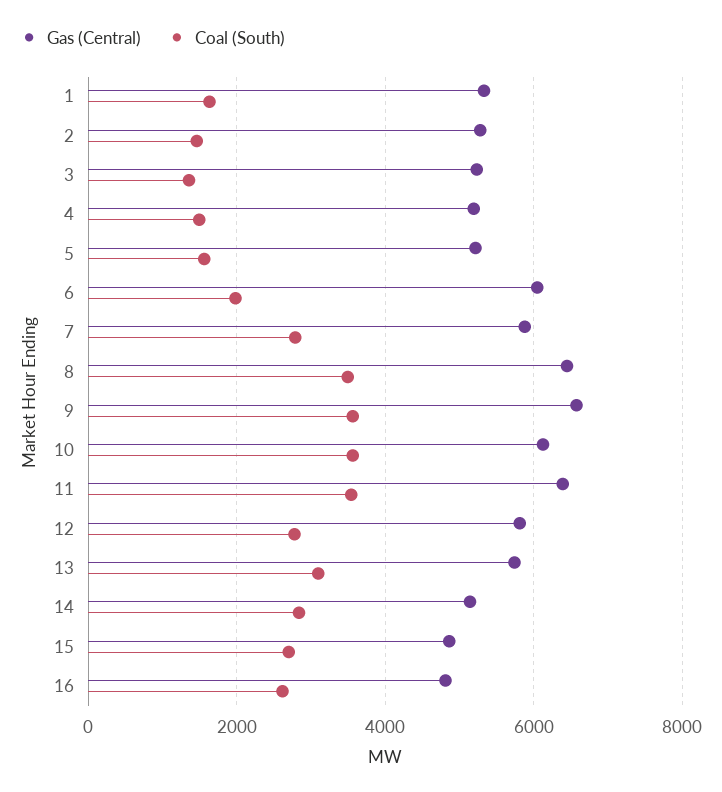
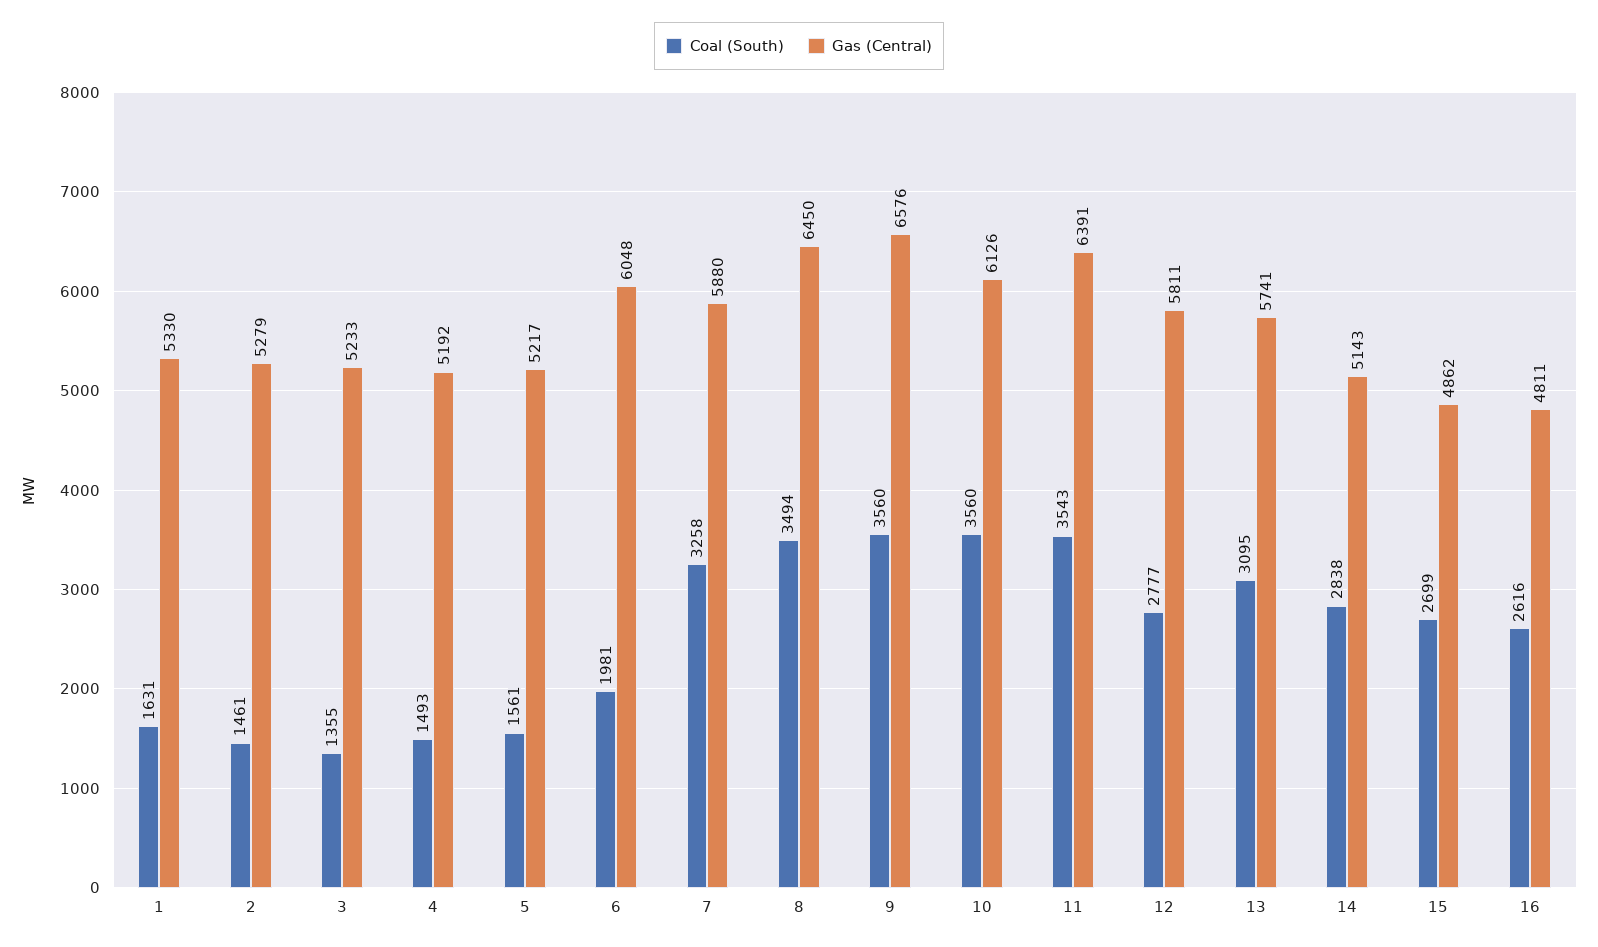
  {
    "Gas (Central)": {
      "1": 5330,
      "2": 5279,
      "3": 5233,
      "4": 5192,
      "5": 5217,
      "6": 6048,
      "7": 5880,
      "8": 6450,
      "9": 6576,
      "10": 6126,
      "11": 6391,
      "12": 5811,
      "13": 5741,
      "14": 5143,
      "15": 4862,
      "16": 4811
    },
    "Coal (South)": {
      "1": 1631,
      "2": 1461,
      "3": 1355,
      "4": 1493,
      "5": 1561,
      "6": 1981,
-     "7": 2800,
+     "7": 3258,
      "8": 3494,
      "9": 3560,
      "10": 3560,
      "11": 3543,
      "12": 2777,
      "13": 3095,
      "14": 2838,
      "15": 2699,
      "16": 2616
    }
  }

